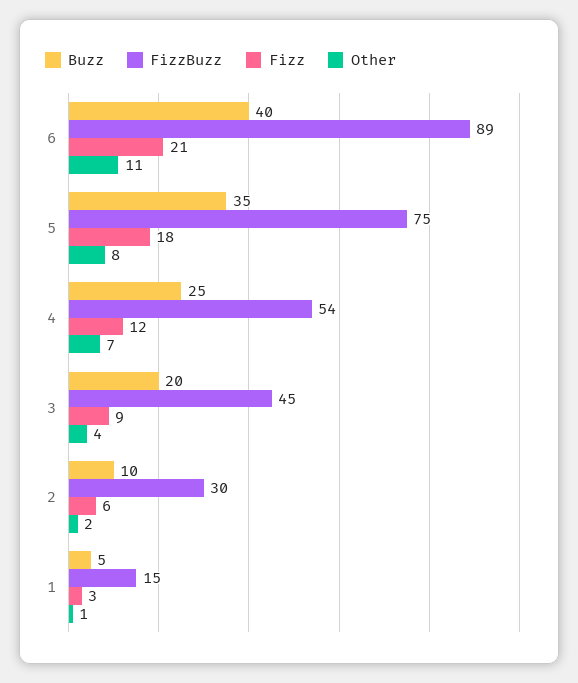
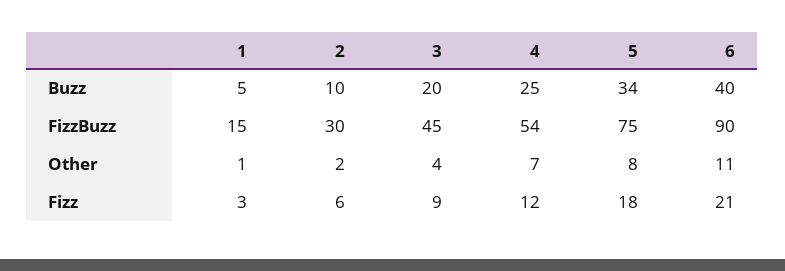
  {
    "Buzz": {
      "6": 40,
-     "5": 35,
+     "5": 34,
      "4": 25,
      "3": 20,
      "2": 10,
      "1": 5
    },
    "FizzBuzz": {
-     "6": 89,
+     "6": 90,
      "5": 75,
      "4": 54,
      "3": 45,
      "2": 30,
      "1": 15
    },
    "Fizz": {
      "6": 21,
      "5": 18,
      "4": 12,
      "3": 9,
      "2": 6,
      "1": 3
    },
    "Other": {
      "6": 11,
      "5": 8,
      "4": 7,
      "3": 4,
      "2": 2,
      "1": 1
    }
  }

